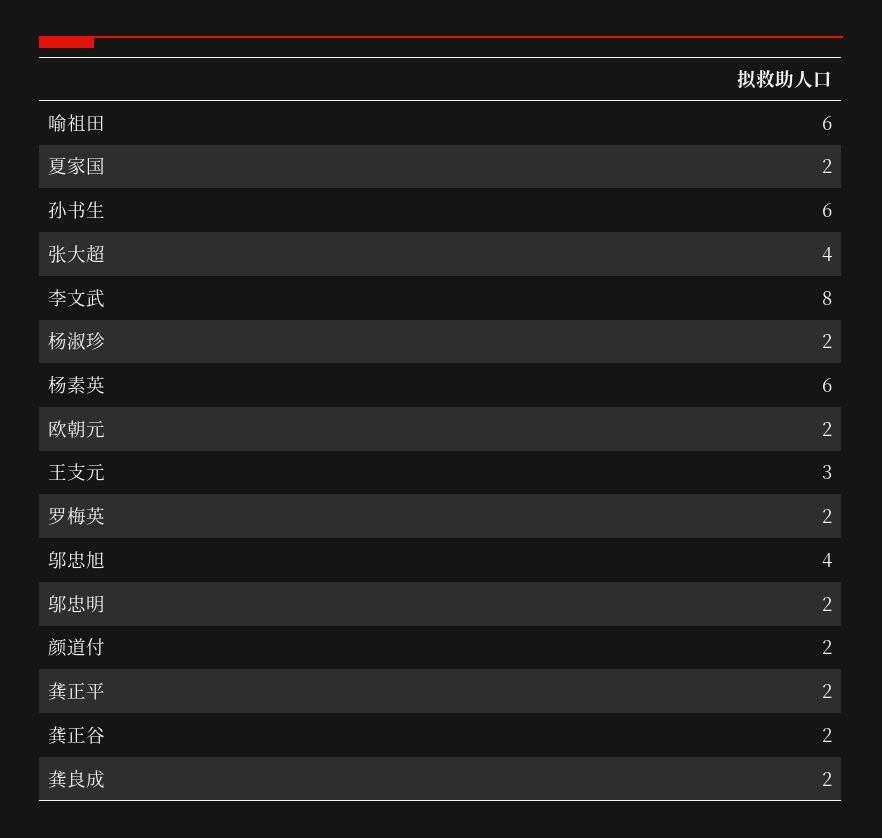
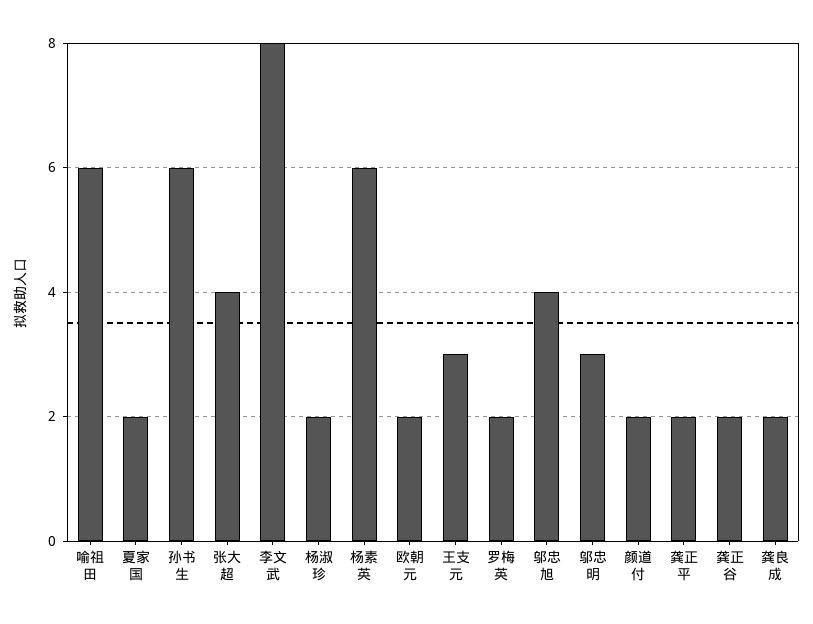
  {
    "喻祖田": 6,
    "夏家国": 2,
    "孙书生": 6,
    "张大超": 4,
    "李文武": 8,
    "杨淑珍": 2,
    "杨素英": 6,
    "欧朝元": 2,
    "王支元": 3,
    "罗梅英": 2,
    "邬忠旭": 4,
-   "邬忠明": 2,
+   "邬忠明": 3,
    "颜道付": 2,
    "龚正平": 2,
    "龚正谷": 2,
    "龚良成": 2
  }

